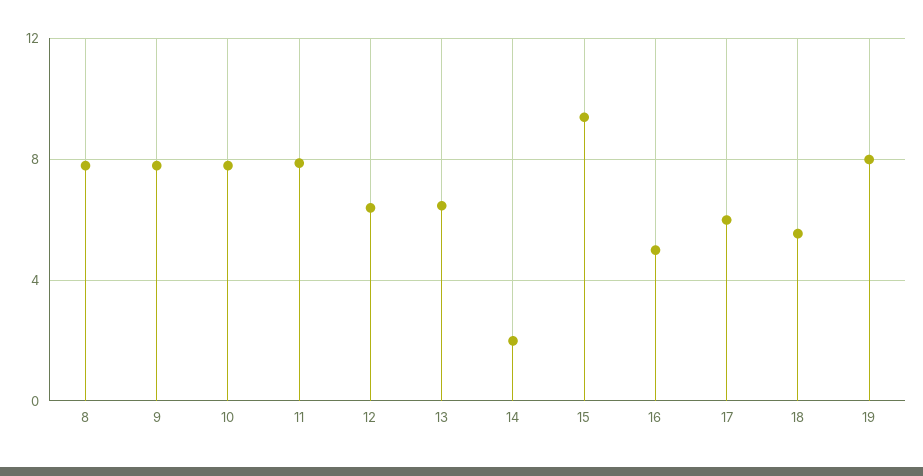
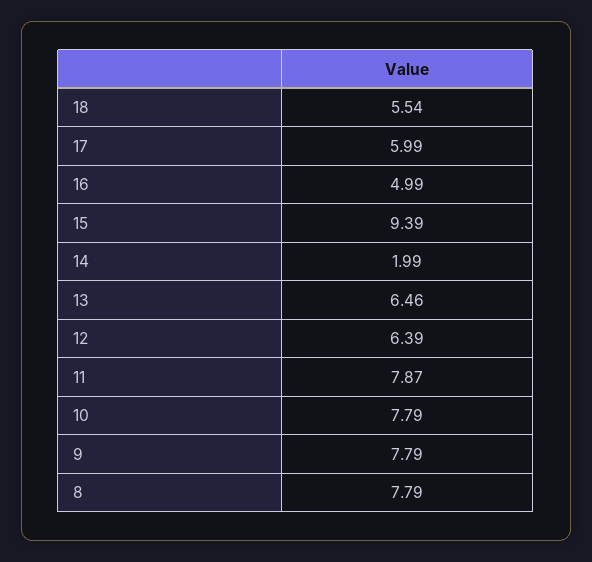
  {
    "8": 7.79,
    "9": 7.79,
    "10": 7.79,
    "11": 7.87,
    "12": 6.39,
    "13": 6.46,
    "14": 1.99,
    "15": 9.39,
    "16": 4.99,
    "17": 5.99,
-   "18": 5.54,
+   "18": 5.54
-   "19": 8
  }

